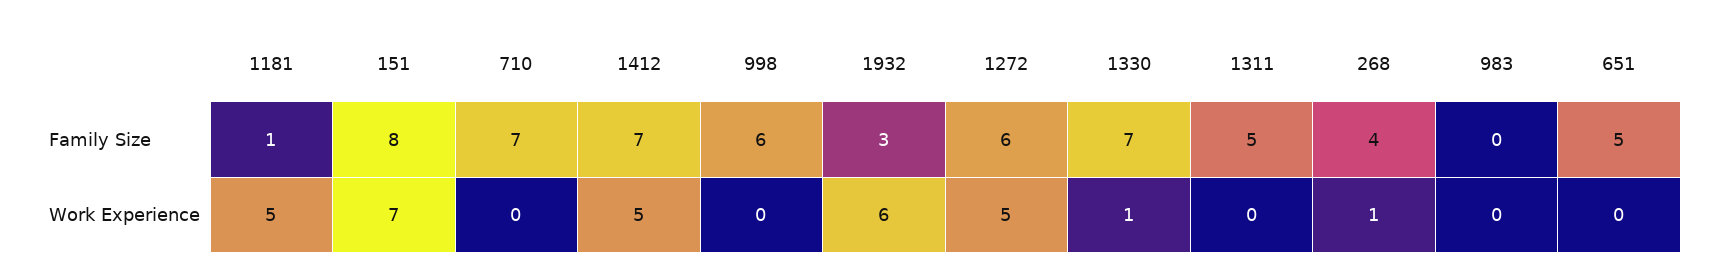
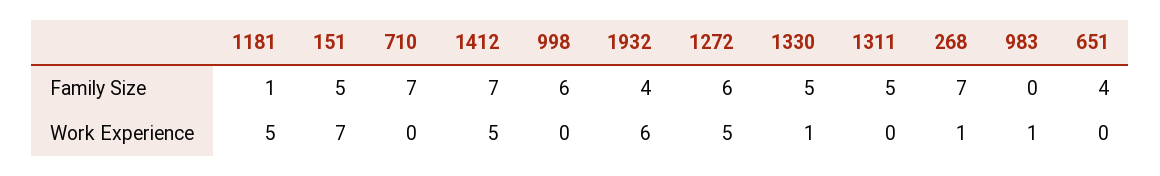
  {
    "1181": {
      "Family Size": 1,
      "Work Experience": 5
    },
    "151": {
-     "Family Size": 8,
+     "Family Size": 5,
      "Work Experience": 7
    },
    "710": {
      "Family Size": 7,
      "Work Experience": 0
    },
    "1412": {
      "Family Size": 7,
      "Work Experience": 5
    },
    "998": {
      "Family Size": 6,
      "Work Experience": 0
    },
    "1932": {
-     "Family Size": 3,
+     "Family Size": 4,
      "Work Experience": 6
    },
    "1272": {
      "Family Size": 6,
      "Work Experience": 5
    },
    "1330": {
-     "Family Size": 7,
+     "Family Size": 5,
      "Work Experience": 1
    },
    "1311": {
      "Family Size": 5,
      "Work Experience": 0
    },
    "268": {
-     "Family Size": 4,
+     "Family Size": 7,
      "Work Experience": 1
    },
    "983": {
      "Family Size": 0,
-     "Work Experience": 0
+     "Work Experience": 1
    },
    "651": {
-     "Family Size": 5,
+     "Family Size": 4,
      "Work Experience": 0
    }
  }

